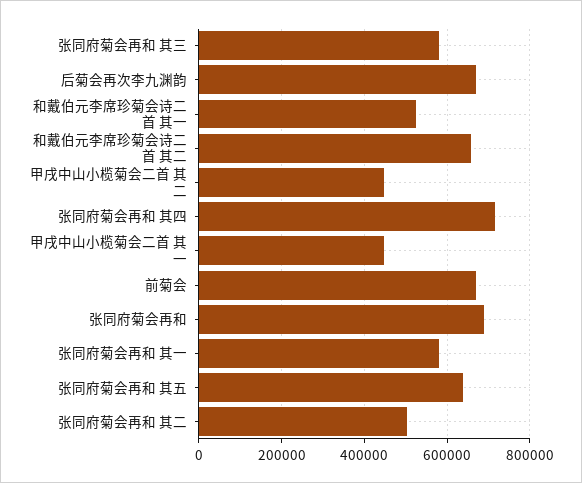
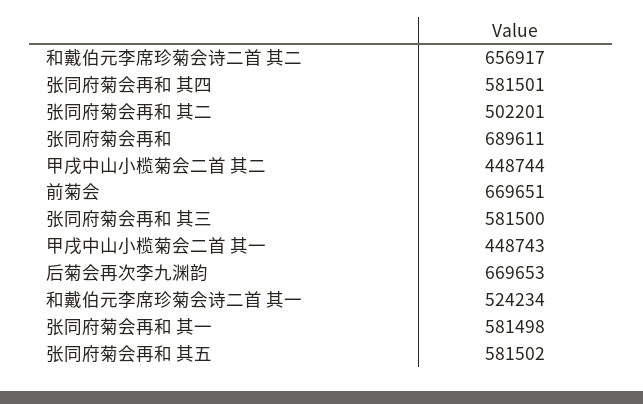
  {
    "张同府菊会再和 其三": 581500,
    "后菊会再次李九渊韵": 669653,
    "和戴伯元李席珍菊会诗二首 其一": 524234,
    "和戴伯元李席珍菊会诗二首 其二": 656917,
    "甲戌中山小榄菊会二首 其二": 448744,
-   "张同府菊会再和 其四": 720000,
+   "张同府菊会再和 其四": 581501,
    "甲戌中山小榄菊会二首 其一": 448743,
    "前菊会": 669651,
    "张同府菊会再和": 689611,
    "张同府菊会再和 其一": 581498,
-   "张同府菊会再和 其五": 640000,
+   "张同府菊会再和 其五": 581502,
    "张同府菊会再和 其二": 502201
  }

